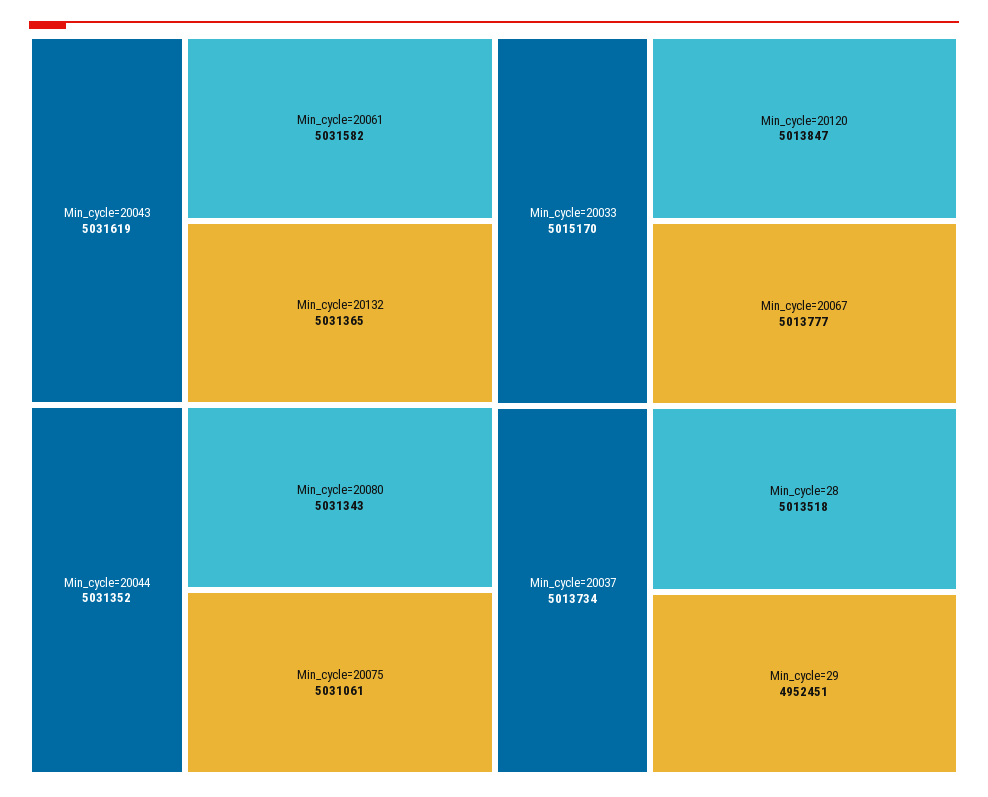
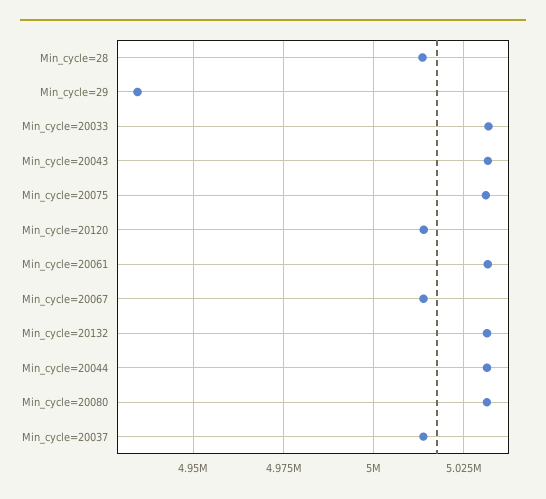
  {
    "Min_cycle=20043": 5031619,
    "Min_cycle=20061": 5031582,
    "Min_cycle=20132": 5031365,
    "Min_cycle=20044": 5031352,
    "Min_cycle=20080": 5031343,
    "Min_cycle=20075": 5031061,
-   "Min_cycle=20033": 5015170,
+   "Min_cycle=20033": 5032500,
    "Min_cycle=20120": 5013847,
    "Min_cycle=20067": 5013777,
    "Min_cycle=20037": 5013734,
    "Min_cycle=28": 5013518,
-   "Min_cycle=29": 4952451
+   "Min_cycle=29": 4935000
  }

